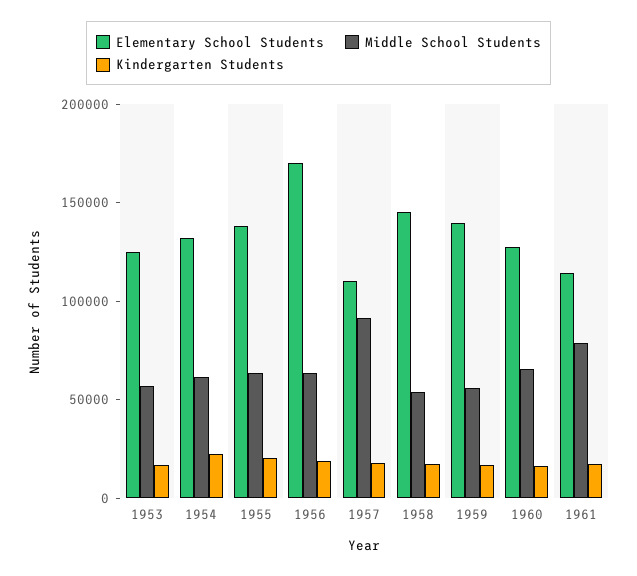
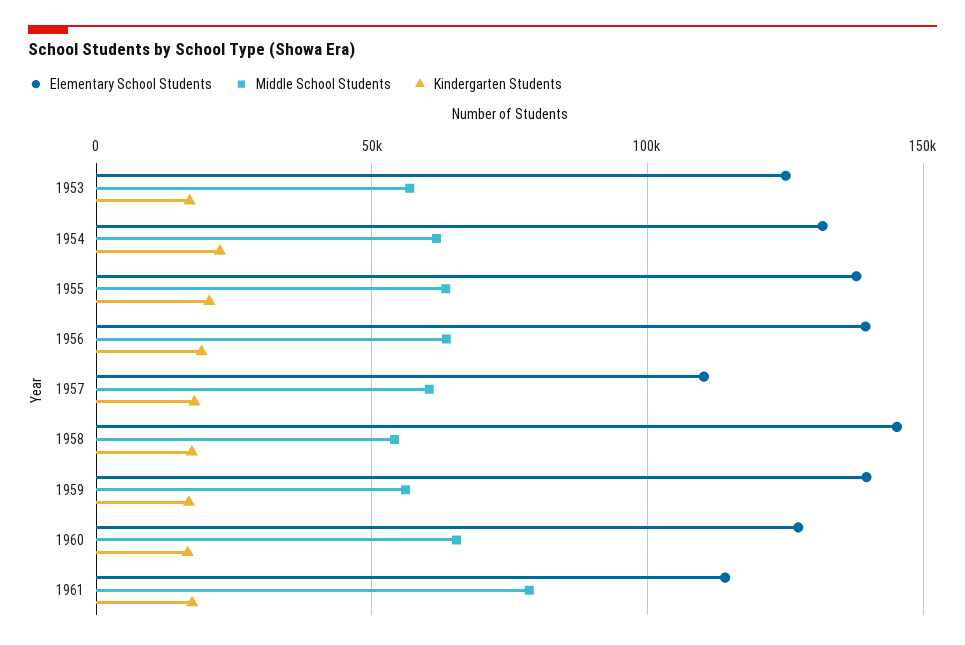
  {
    "Elementary School Students": {
      "1953": 125000,
      "1954": 130000,
      "1955": 140000,
-     "1956": 170000,
+     "1956": 140000,
      "1957": 110000,
      "1958": 145000,
      "1959": 140000,
      "1960": 125000,
      "1961": 115000
    },
    "Middle School Students": {
      "1953": 55000,
      "1954": 60000,
      "1955": 65000,
      "1956": 65000,
-     "1957": 90000,
+     "1957": 60000,
      "1958": 55000,
      "1959": 55000,
      "1960": 65000,
      "1961": 80000
    },
    "Kindergarten Students": {
      "1953": 15000,
      "1954": 20000,
      "1955": 20000,
      "1956": 20000,
      "1957": 20000,
      "1958": 15000,
      "1959": 15000,
      "1960": 15000,
      "1961": 15000
    }
  }

